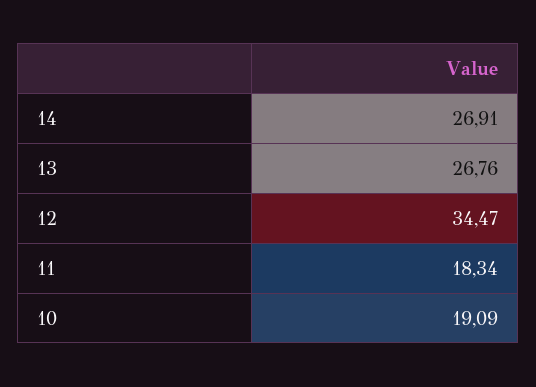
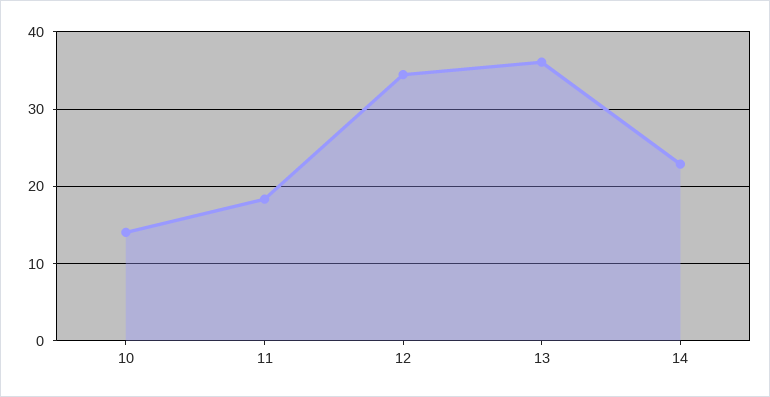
  {
-   "14": 26.91,
+   "14": 23,
-   "13": 26.76,
+   "13": 36,
    "12": 34.47,
    "11": 18.34,
-   "10": 19.09
+   "10": 14
  }

